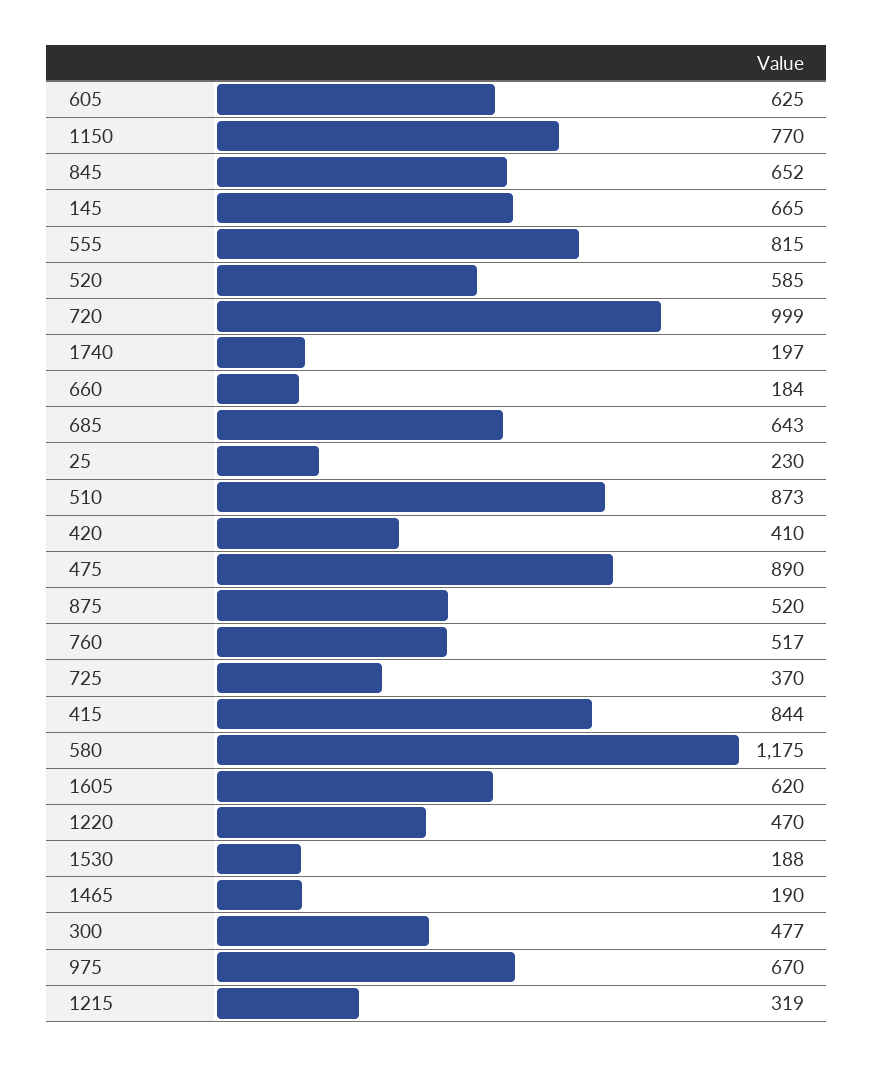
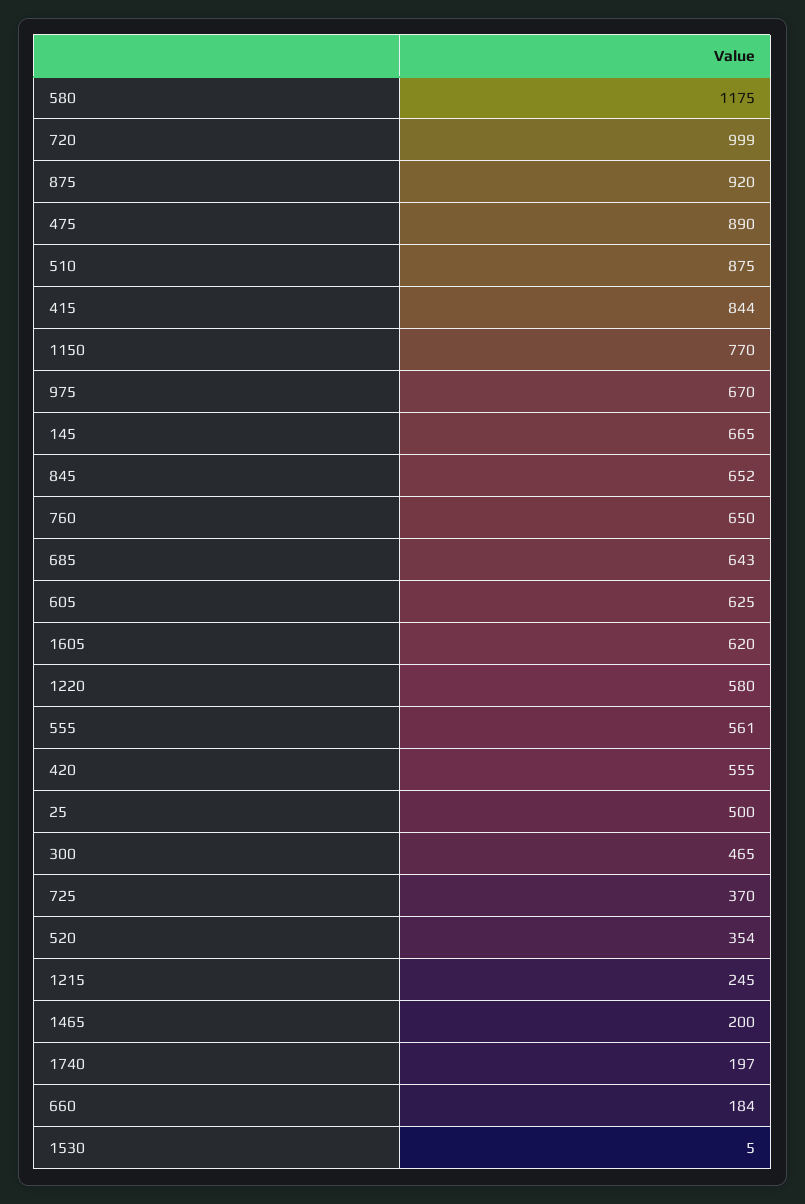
  {
    "605": 625,
    "1150": 770,
    "845": 652,
    "145": 665,
-   "555": 815,
+   "555": 561,
-   "520": 585,
+   "520": 354,
    "720": 999,
    "1740": 197,
    "660": 184,
    "685": 643,
-   "25": 230,
+   "25": 500,
-   "510": 873,
+   "510": 875,
-   "420": 410,
+   "420": 555,
    "475": 890,
-   "875": 520,
+   "875": 920,
-   "760": 517,
+   "760": 650,
    "725": 370,
    "415": 844,
    "580": 1175,
    "1605": 620,
-   "1220": 470,
+   "1220": 580,
-   "1530": 188,
+   "1530": 5,
-   "1465": 190,
+   "1465": 200,
-   "300": 477,
+   "300": 465,
    "975": 670,
-   "1215": 319
+   "1215": 245
  }

